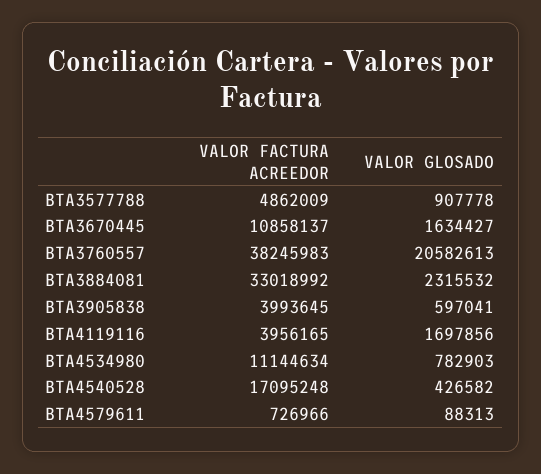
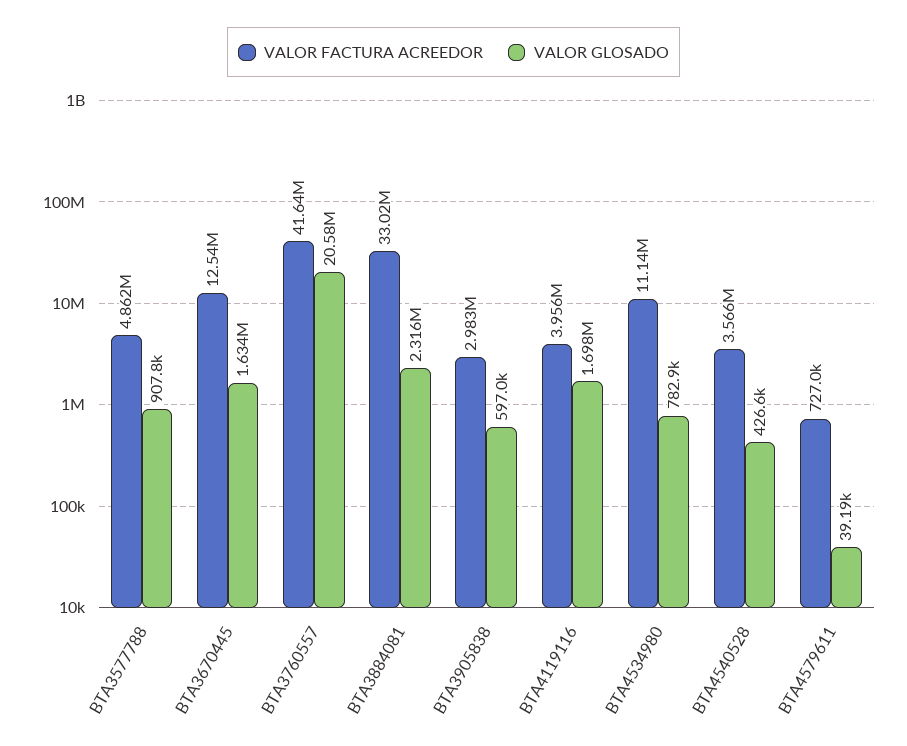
  {
    "VALOR FACTURA ACREEDOR": {
      "BTA3577788": 4862009,
-     "BTA3670445": 10858137,
+     "BTA3670445": 12540000,
-     "BTA3760557": 38245983,
+     "BTA3760557": 41640000,
      "BTA3884081": 33018992,
-     "BTA3905838": 3993645,
+     "BTA3905838": 2983000,
      "BTA4119116": 3956165,
      "BTA4534980": 11144634,
-     "BTA4540528": 17095248,
+     "BTA4540528": 3566000,
      "BTA4579611": 726966
    },
    "VALOR GLOSADO": {
      "BTA3577788": 907778,
      "BTA3670445": 1634427,
      "BTA3760557": 20582613,
      "BTA3884081": 2315532,
      "BTA3905838": 597041,
      "BTA4119116": 1697856,
      "BTA4534980": 782903,
      "BTA4540528": 426582,
-     "BTA4579611": 88313
+     "BTA4579611": 39190
    }
  }

